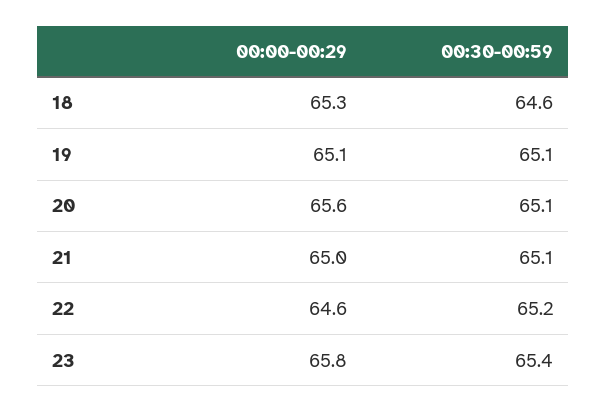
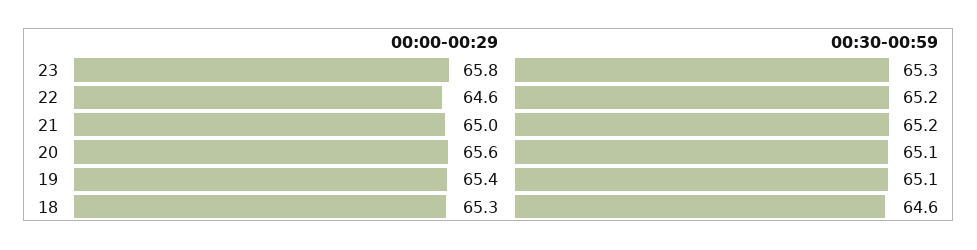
  {
    "00:00-00:29": {
      "18": 65.3,
-     "19": 65.1,
+     "19": 65.4,
      "20": 65.6,
      "21": 65,
      "22": 64.6,
      "23": 65.8
    },
    "00:30-00:59": {
      "18": 64.6,
      "19": 65.1,
      "20": 65.1,
-     "21": 65.1,
+     "21": 65.2,
      "22": 65.2,
-     "23": 65.4
+     "23": 65.3
    }
  }

